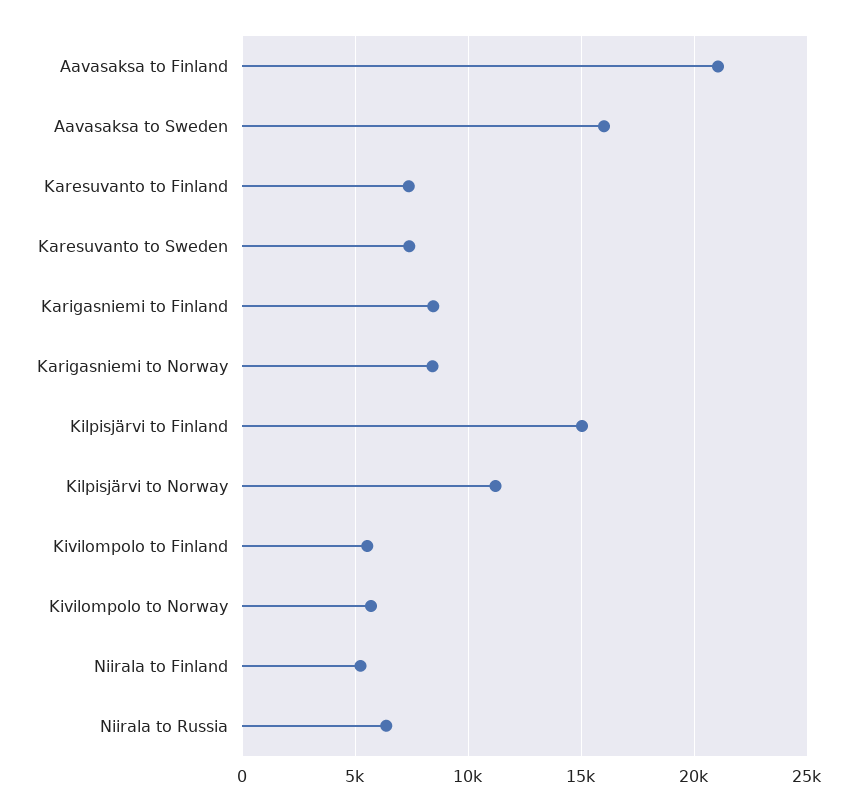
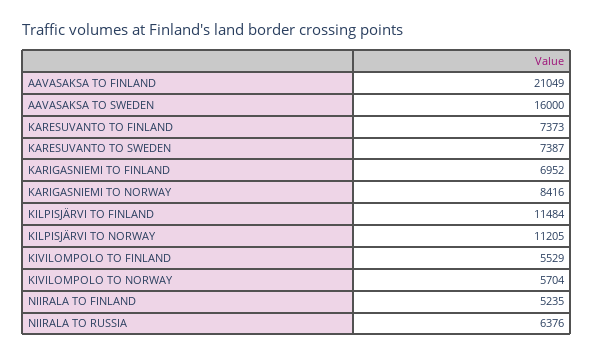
  {
    "Aavasaksa to Finland": 21049,
    "Aavasaksa to Sweden": 16000,
    "Karesuvanto to Finland": 7373,
    "Karesuvanto to Sweden": 7387,
-   "Karigasniemi to Finland": 8500,
+   "Karigasniemi to Finland": 6952,
    "Karigasniemi to Norway": 8416,
-   "Kilpisjärvi to Finland": 15000,
+   "Kilpisjärvi to Finland": 11484,
    "Kilpisjärvi to Norway": 11205,
    "Kivilompolo to Finland": 5529,
    "Kivilompolo to Norway": 5704,
    "Niirala to Finland": 5235,
    "Niirala to Russia": 6376
  }

